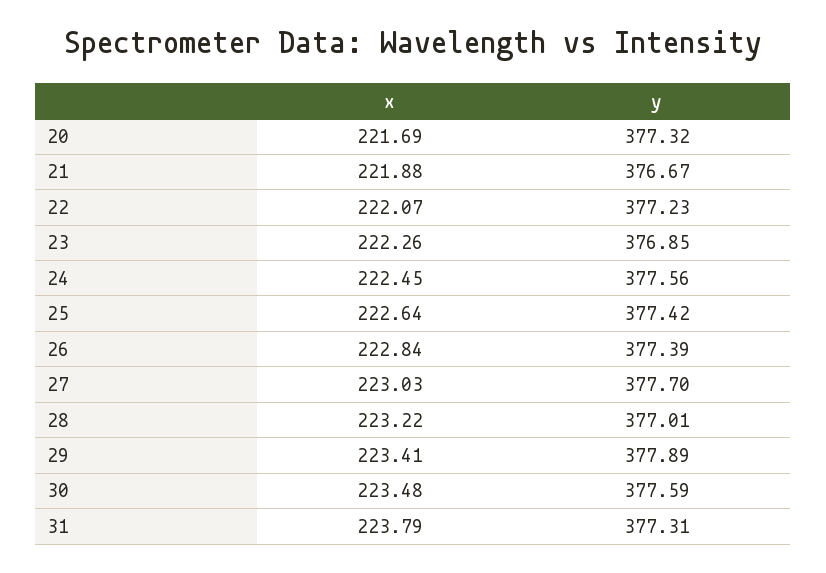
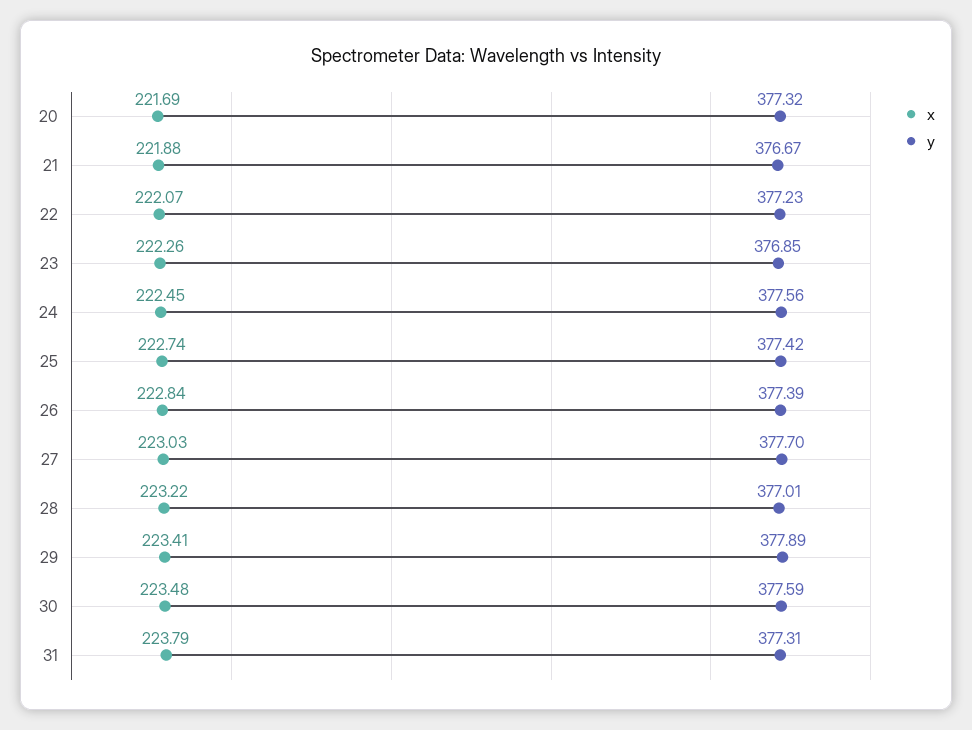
  {
    "x": {
      "20": 221.69,
      "21": 221.88,
      "22": 222.07,
      "23": 222.26,
      "24": 222.45,
-     "25": 222.64,
+     "25": 222.74,
      "26": 222.84,
      "27": 223.03,
      "28": 223.22,
      "29": 223.41,
      "30": 223.48,
      "31": 223.79
    },
    "y": {
      "20": 377.32,
      "21": 376.67,
      "22": 377.23,
      "23": 376.85,
      "24": 377.56,
      "25": 377.42,
      "26": 377.39,
      "27": 377.7,
      "28": 377.01,
      "29": 377.89,
      "30": 377.59,
      "31": 377.31
    }
  }

